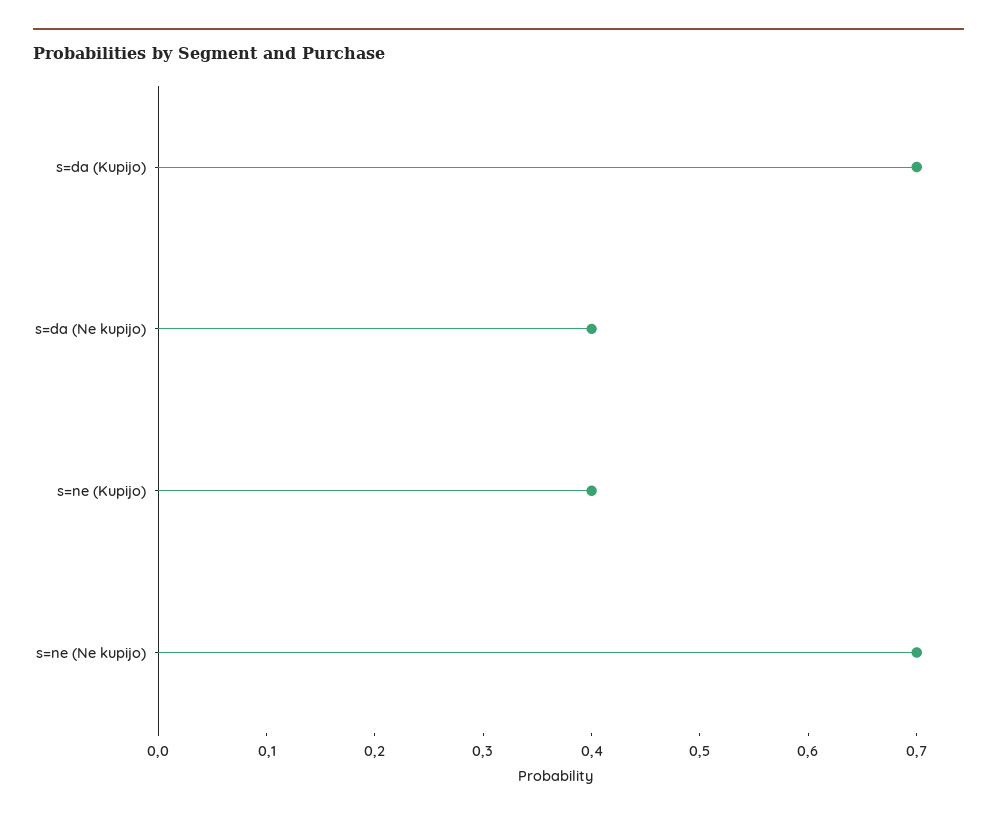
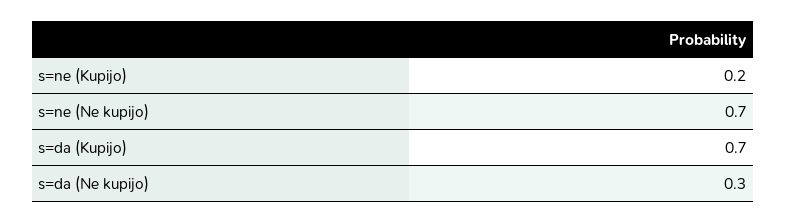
  {
    "s=da (Kupijo)": 0.7,
-   "s=da (Ne kupijo)": 0.4,
+   "s=da (Ne kupijo)": 0.3,
-   "s=ne (Kupijo)": 0.4,
+   "s=ne (Kupijo)": 0.2,
    "s=ne (Ne kupijo)": 0.7
  }

